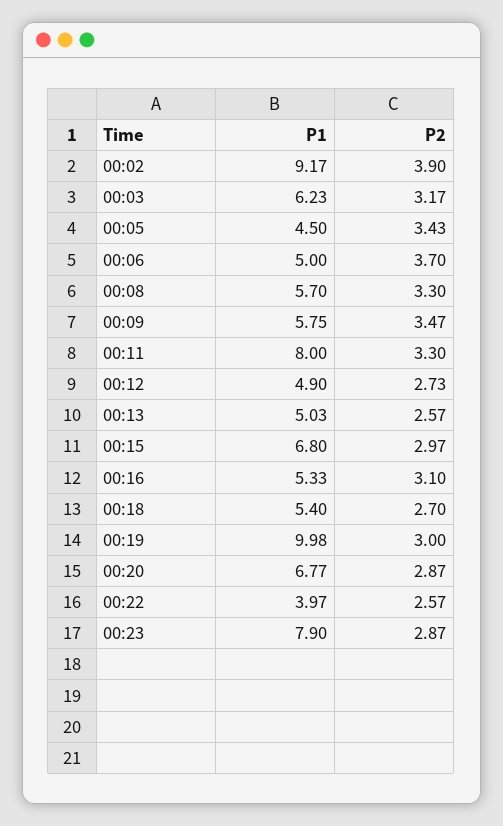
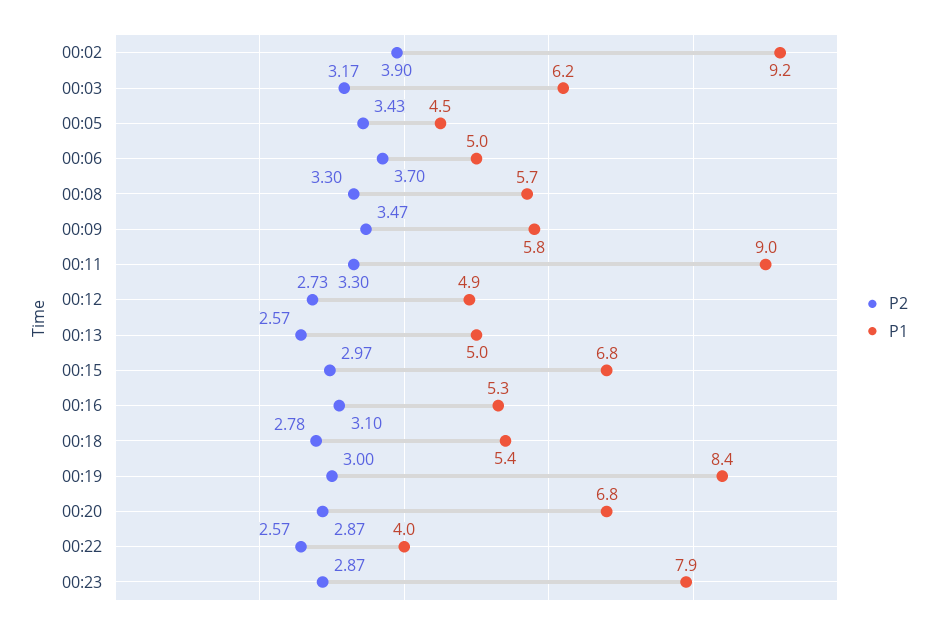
  {
    "P1": {
      "00:02": 9.17,
      "00:03": 6.23,
      "00:05": 4.5,
      "00:06": 5,
      "00:08": 5.7,
      "00:09": 5.75,
-     "00:11": 8,
+     "00:11": 9,
      "00:12": 4.9,
      "00:13": 5.03,
      "00:15": 6.8,
      "00:16": 5.33,
      "00:18": 5.4,
-     "00:19": 9.98,
+     "00:19": 8.4,
      "00:20": 6.77,
      "00:22": 3.97,
      "00:23": 7.9
    },
    "P2": {
      "00:02": 3.9,
      "00:03": 3.17,
      "00:05": 3.43,
      "00:06": 3.7,
      "00:08": 3.3,
      "00:09": 3.47,
      "00:11": 3.3,
      "00:12": 2.73,
      "00:13": 2.57,
      "00:15": 2.97,
      "00:16": 3.1,
-     "00:18": 2.7,
+     "00:18": 2.78,
      "00:19": 3,
      "00:20": 2.87,
      "00:22": 2.57,
      "00:23": 2.87
    }
  }

